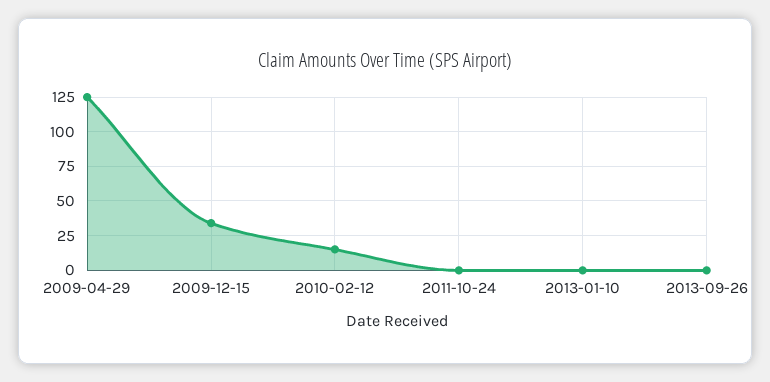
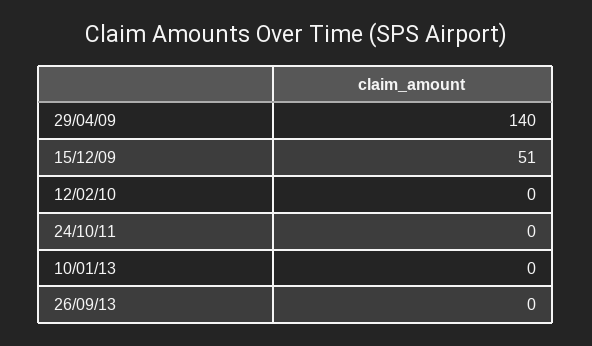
  {
-   "2009-04-29": 125,
+   "2009-04-29": 140,
-   "2009-12-15": 35,
+   "2009-12-15": 51,
-   "2010-02-12": 15,
+   "2010-02-12": 0,
    "2011-10-24": 0,
    "2013-01-10": 0,
    "2013-09-26": 0
  }

